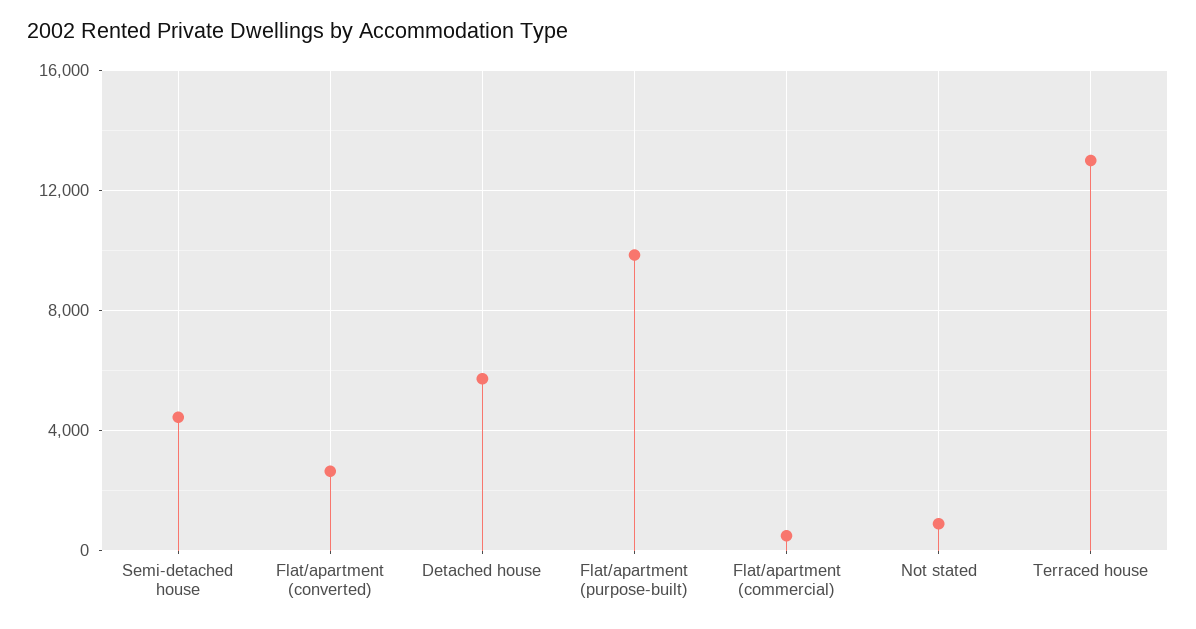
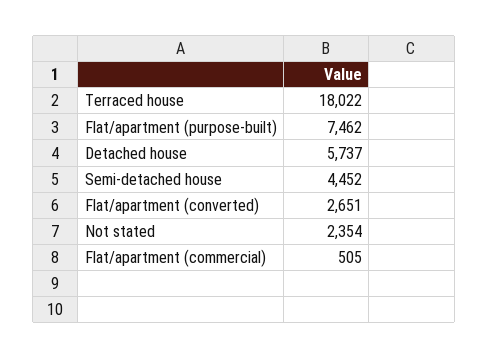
  {
    "Semi-detached house": 4452,
    "Flat/apartment (converted)": 2651,
    "Detached house": 5737,
-   "Flat/apartment (purpose-built)": 10000,
+   "Flat/apartment (purpose-built)": 7462,
    "Flat/apartment (commercial)": 505,
-   "Not stated": 1000,
+   "Not stated": 2354,
-   "Terraced house": 13000
+   "Terraced house": 18022
  }

